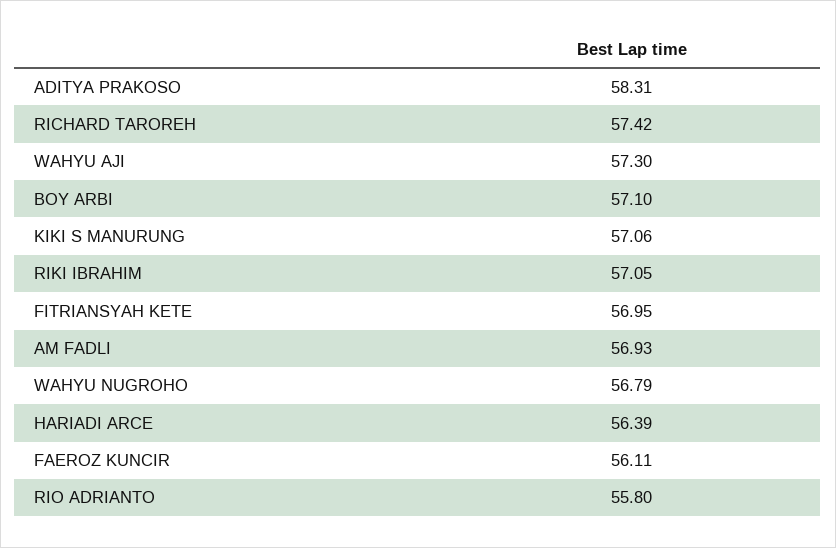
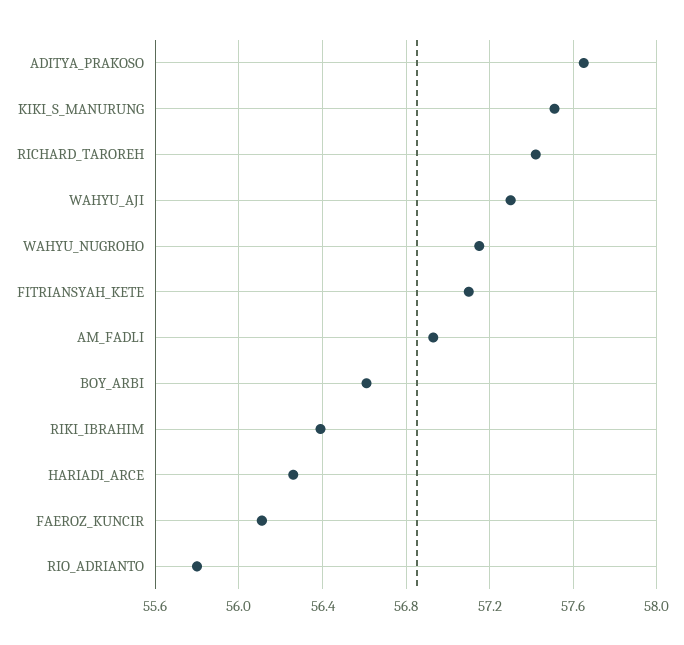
  {
-   "ADITYA PRAKOSO": 58.31,
+   "ADITYA PRAKOSO": 57.65,
    "RICHARD TAROREH": 57.42,
    "WAHYU AJI": 57.3,
-   "BOY ARBI": 57.1,
+   "BOY ARBI": 56.6,
-   "KIKI S MANURUNG": 57.06,
+   "KIKI S MANURUNG": 57.5,
-   "RIKI IBRAHIM": 57.05,
+   "RIKI IBRAHIM": 56.4,
-   "FITRIANSYAH KETE": 56.95,
+   "FITRIANSYAH KETE": 57.1,
    "AM FADLI": 56.93,
-   "WAHYU NUGROHO": 56.79,
+   "WAHYU NUGROHO": 57.15,
-   "HARIADI ARCE": 56.39,
+   "HARIADI ARCE": 56.25,
    "FAEROZ KUNCIR": 56.11,
    "RIO ADRIANTO": 55.8
  }

